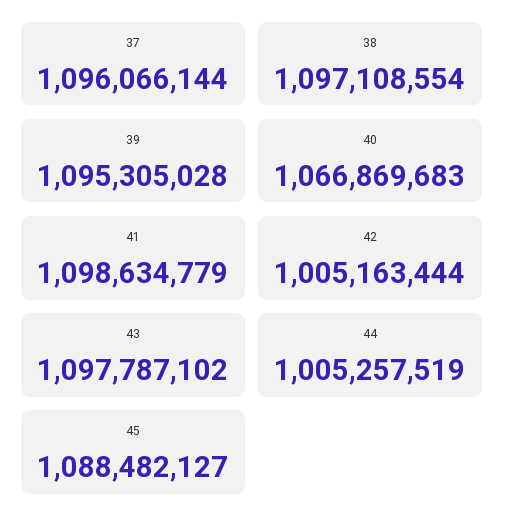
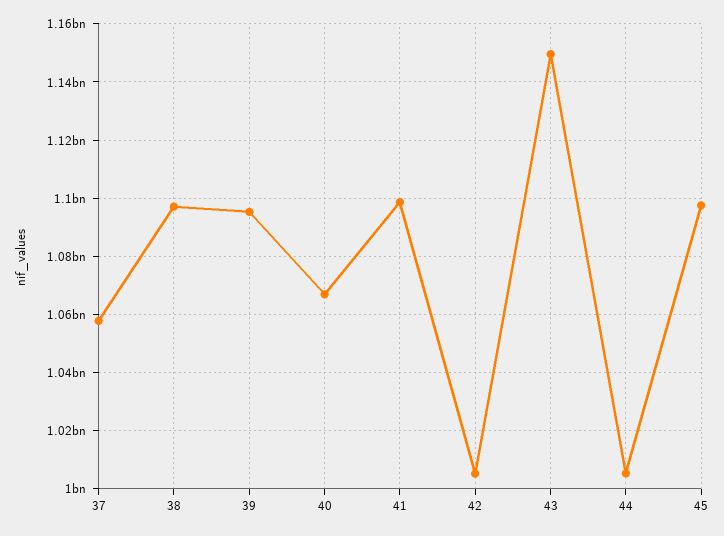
  {
-   "37": 1096066144,
+   "37": 1057500000,
    "38": 1097108554,
    "39": 1095305028,
    "40": 1066869683,
    "41": 1098634779,
    "42": 1005163444,
-   "43": 1097787102,
+   "43": 1150000000,
    "44": 1005257519,
-   "45": 1088482127
+   "45": 1097500000
  }

